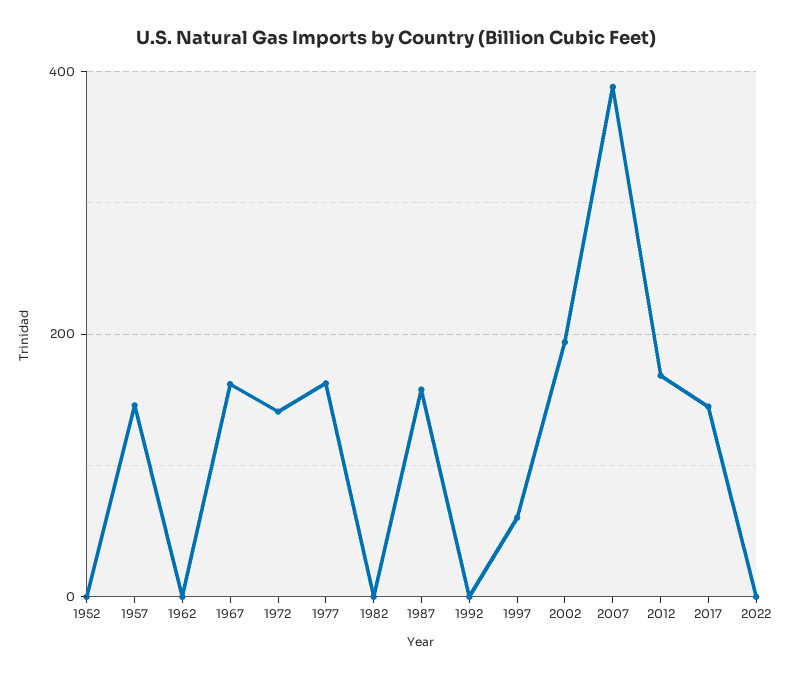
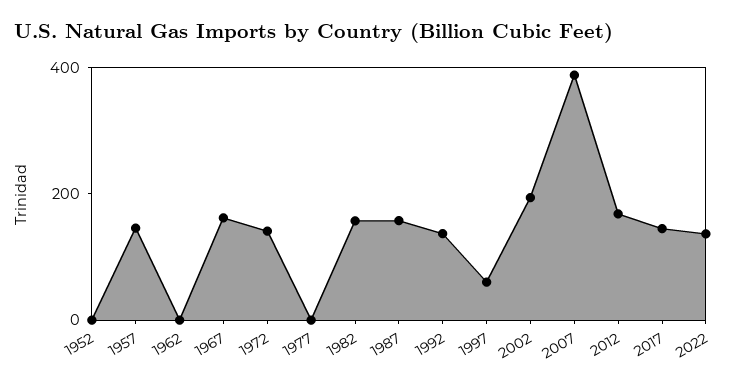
  {
    "1952": 0,
    "1957": 140,
    "1962": 0,
    "1967": 160,
    "1972": 140,
-   "1977": 160,
+   "1977": 0,
-   "1982": 0,
+   "1982": 150,
    "1987": 160,
-   "1992": 0,
+   "1992": 150,
    "1997": 60,
    "2002": 200,
    "2007": 380,
    "2012": 160,
    "2017": 140,
-   "2022": 0
+   "2022": 150
  }

